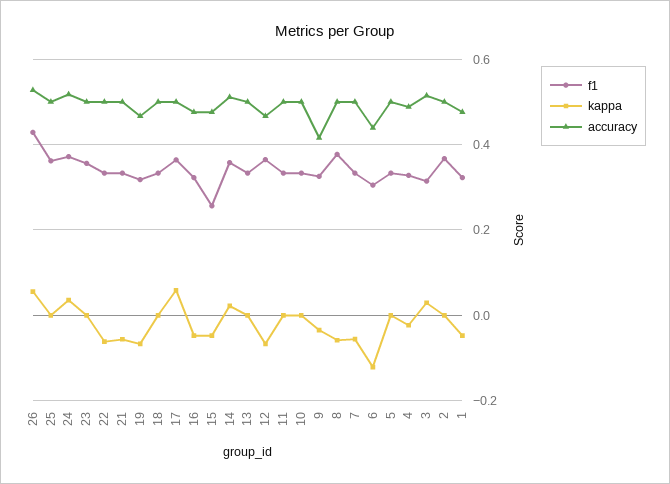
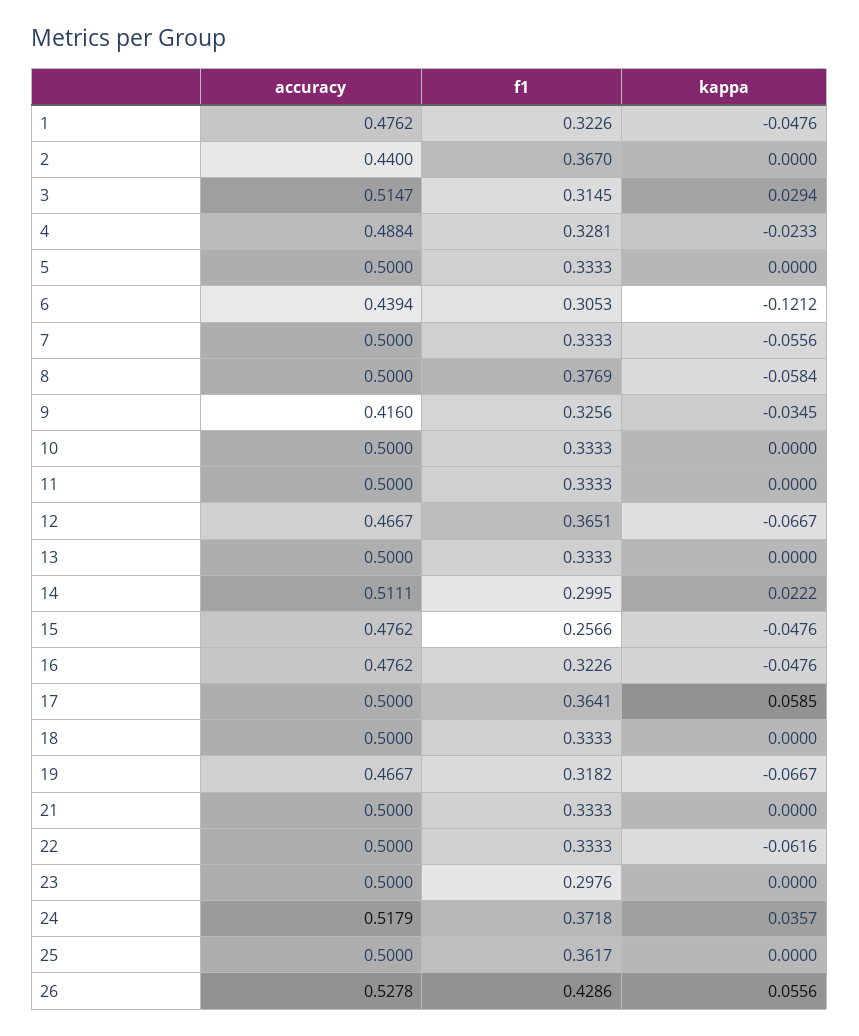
  {
    "f1": {
      "26": 0.4286,
      "25": 0.3617,
      "24": 0.3718,
-     "23": 0.36,
+     "23": 0.2976,
      "22": 0.3333,
      "21": 0.3333,
      "19": 0.3182,
      "18": 0.3333,
      "17": 0.3641,
      "16": 0.3226,
      "15": 0.2566,
-     "14": 0.36,
+     "14": 0.2995,
      "13": 0.3333,
      "12": 0.3651,
      "11": 0.3333,
      "10": 0.3333,
      "9": 0.3256,
      "8": 0.3769,
      "7": 0.3333,
      "6": 0.3053,
      "5": 0.3333,
      "4": 0.3281,
      "3": 0.3145,
      "2": 0.367,
      "1": 0.3226
    },
    "kappa": {
      "26": 0.0556,
      "25": 0,
      "24": 0.0357,
      "23": 0,
      "22": -0.0616,
-     "21": -0.06,
+     "21": 0,
      "19": -0.0667,
      "18": 0,
      "17": 0.0585,
      "16": -0.0476,
      "15": -0.0476,
      "14": 0.0222,
      "13": 0,
      "12": -0.0667,
      "11": 0,
      "10": 0,
      "9": -0.0345,
      "8": -0.0584,
      "7": -0.0556,
      "6": -0.1212,
      "5": 0,
      "4": -0.0233,
      "3": 0.0294,
      "2": 0,
      "1": -0.0476
    },
    "accuracy": {
      "26": 0.5278,
      "25": 0.5,
      "24": 0.5179,
      "23": 0.5,
      "22": 0.5,
      "21": 0.5,
      "19": 0.4667,
      "18": 0.5,
      "17": 0.5,
      "16": 0.4762,
      "15": 0.4762,
      "14": 0.5111,
      "13": 0.5,
      "12": 0.4667,
      "11": 0.5,
      "10": 0.5,
      "9": 0.416,
      "8": 0.5,
      "7": 0.5,
      "6": 0.4394,
      "5": 0.5,
      "4": 0.4884,
      "3": 0.5147,
-     "2": 0.5,
+     "2": 0.44,
      "1": 0.4762
    }
  }

